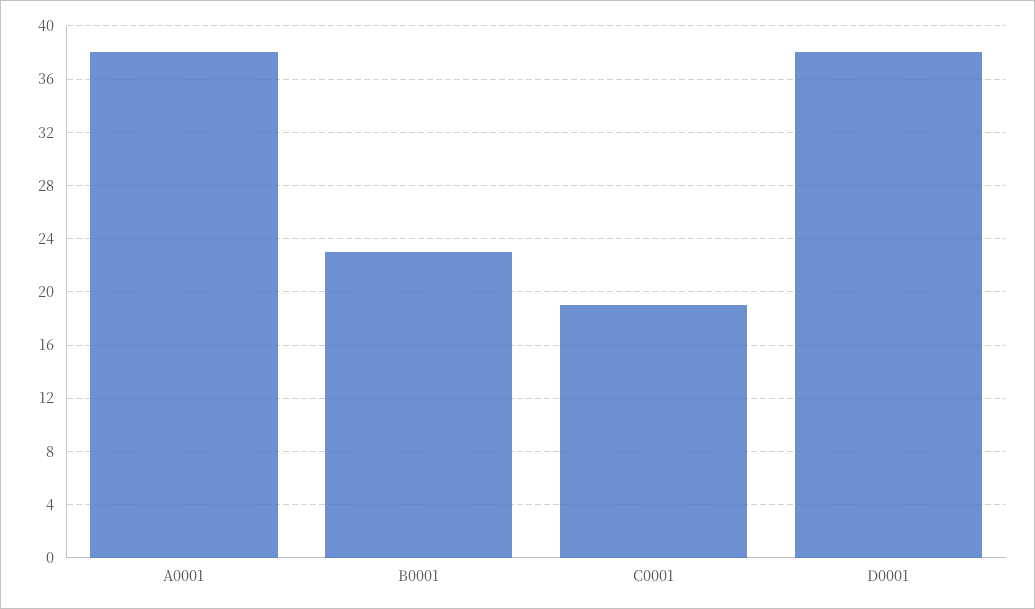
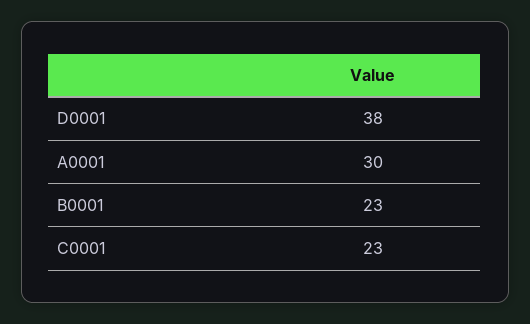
  {
-   "A0001": 38,
+   "A0001": 30,
    "B0001": 23,
-   "C0001": 19,
+   "C0001": 23,
    "D0001": 38
  }

